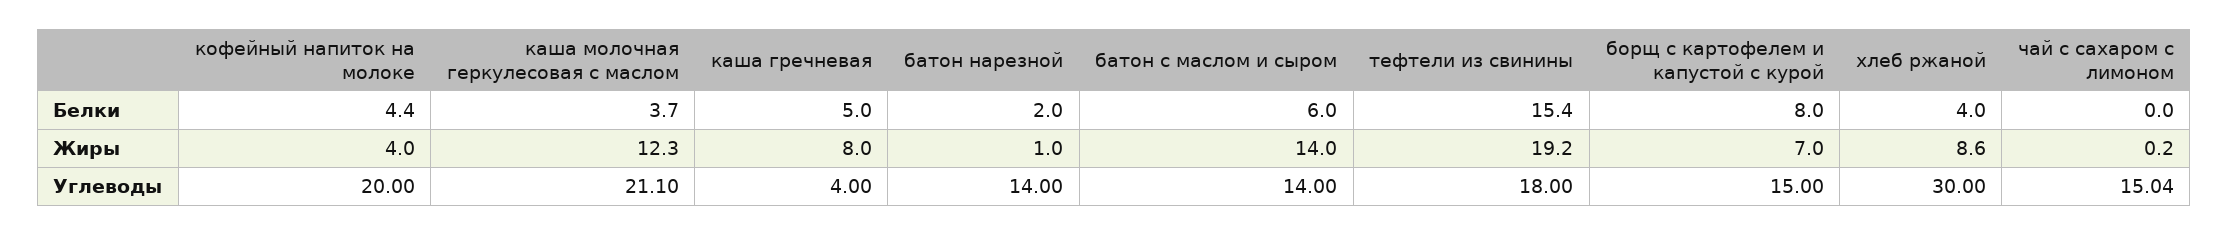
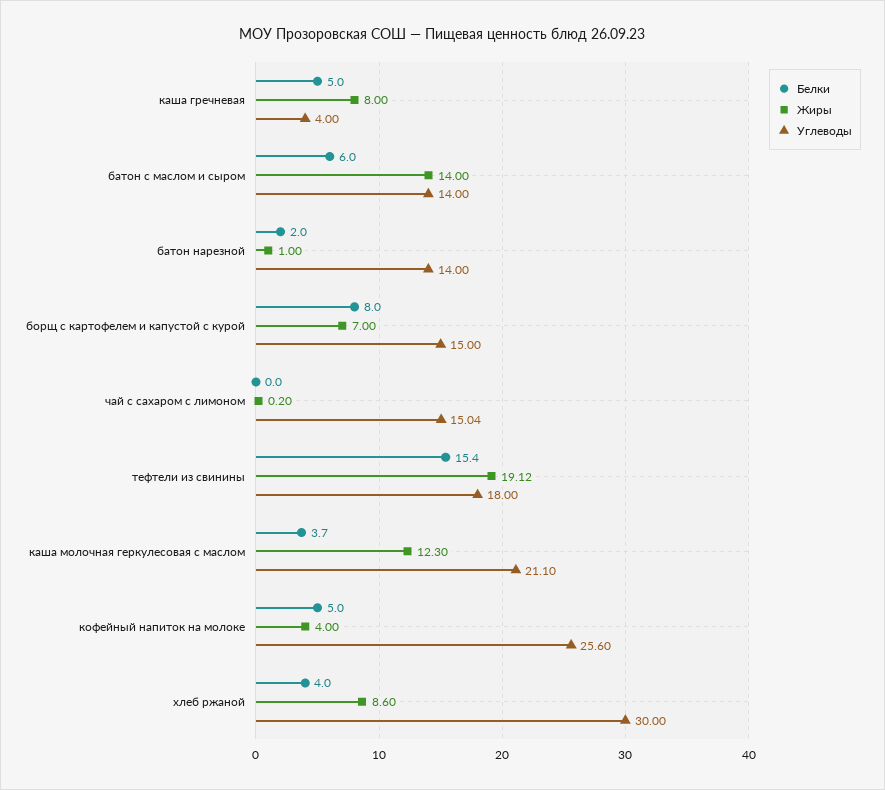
  {
    "Белки": {
-     "кофейный напиток на молоке": 4.4,
+     "кофейный напиток на молоке": 5,
      "каша молочная геркулесовая с маслом": 3.7,
      "каша гречневая": 5,
      "батон нарезной": 2,
      "батон с маслом и сыром": 6,
      "тефтели из свинины": 15.4,
      "борщ с картофелем и капустой с курой": 8,
      "хлеб ржаной": 4,
      "чай с сахаром с лимоном": 0
    },
    "Жиры": {
      "кофейный напиток на молоке": 4,
      "каша молочная геркулесовая с маслом": 12.3,
      "каша гречневая": 8,
      "батон нарезной": 1,
      "батон с маслом и сыром": 14,
-     "тефтели из свинины": 19.2,
+     "тефтели из свинины": 19.12,
      "борщ с картофелем и капустой с курой": 7,
      "хлеб ржаной": 8.6,
      "чай с сахаром с лимоном": 0.2
    },
    "Углеводы": {
-     "кофейный напиток на молоке": 20,
+     "кофейный напиток на молоке": 25.6,
      "каша молочная геркулесовая с маслом": 21.1,
      "каша гречневая": 4,
      "батон нарезной": 14,
      "батон с маслом и сыром": 14,
      "тефтели из свинины": 18,
      "борщ с картофелем и капустой с курой": 15,
      "хлеб ржаной": 30,
      "чай с сахаром с лимоном": 15.04
    }
  }

